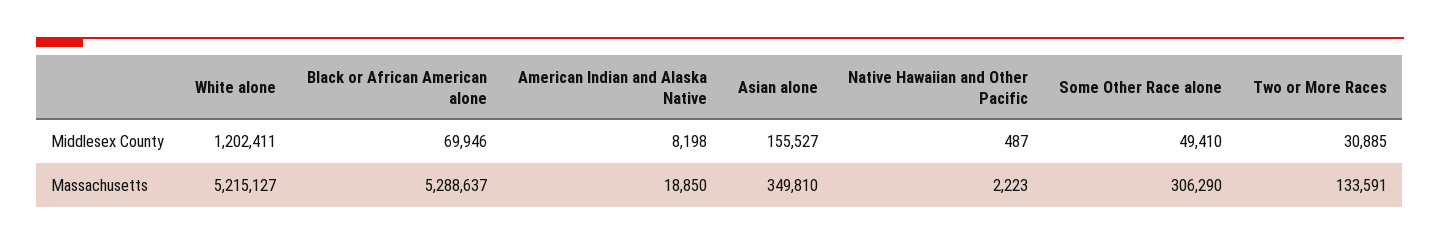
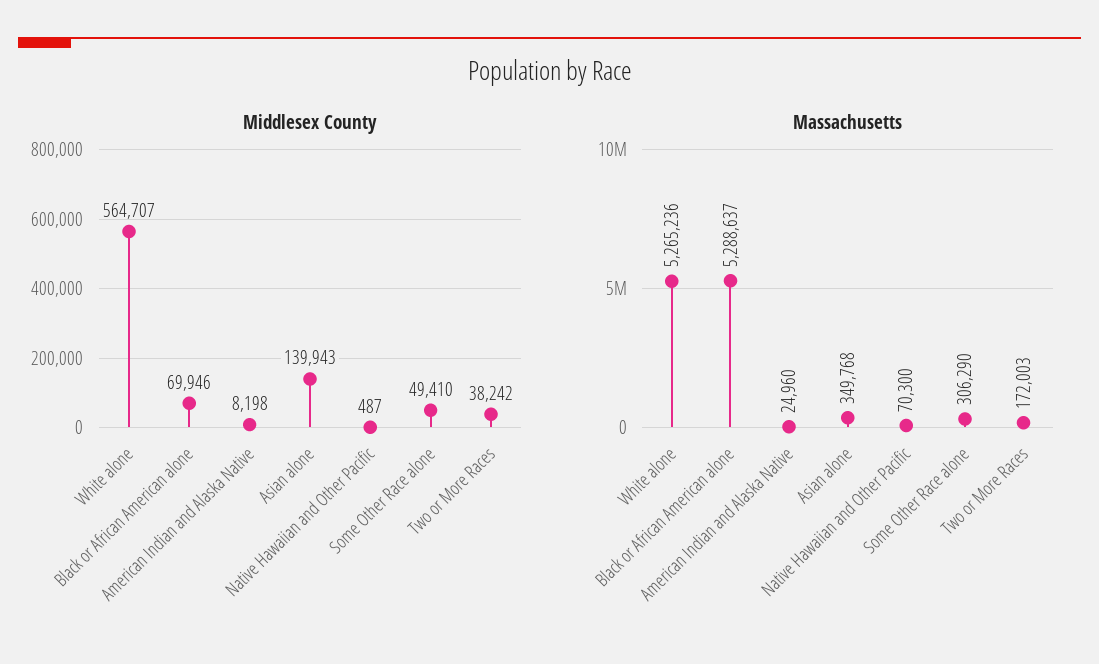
  {
    "Middlesex County": {
-     "White alone": 1202411,
+     "White alone": 564707,
      "Black or African American alone": 69946,
      "American Indian and Alaska Native": 8198,
-     "Asian alone": 155527,
+     "Asian alone": 139943,
      "Native Hawaiian and Other Pacific": 487,
      "Some Other Race alone": 49410,
-     "Two or More Races": 30885
+     "Two or More Races": 38242
    },
    "Massachusetts": {
-     "White alone": 5215127,
+     "White alone": 5265236,
      "Black or African American alone": 5288637,
-     "American Indian and Alaska Native": 18850,
+     "American Indian and Alaska Native": 24960,
-     "Asian alone": 349810,
+     "Asian alone": 349768,
-     "Native Hawaiian and Other Pacific": 2223,
+     "Native Hawaiian and Other Pacific": 70300,
      "Some Other Race alone": 306290,
-     "Two or More Races": 133591
+     "Two or More Races": 172003
    }
  }

